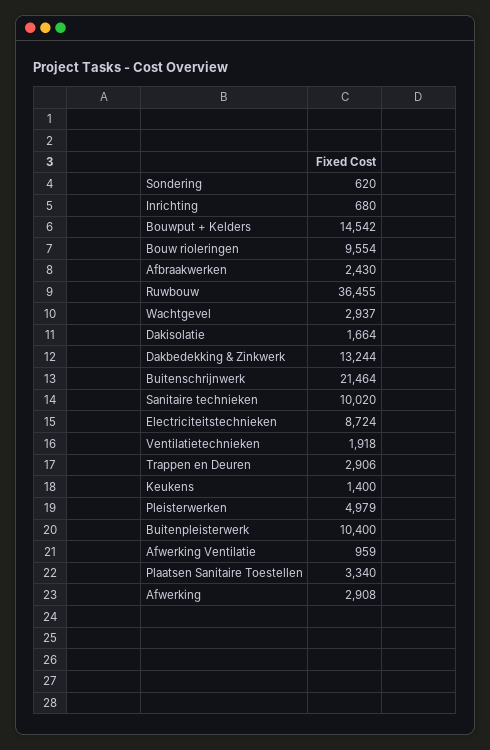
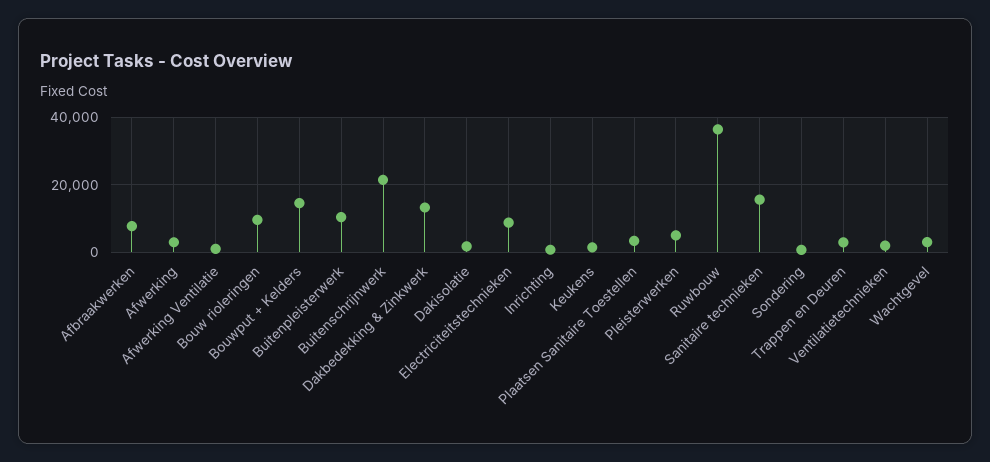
  {
    "Sondering": 620,
    "Inrichting": 680,
    "Bouwput + Kelders": 14542,
    "Bouw rioleringen": 9554,
-   "Afbraakwerken": 2430,
+   "Afbraakwerken": 8000,
    "Ruwbouw": 36455,
    "Wachtgevel": 2937,
    "Dakisolatie": 1664,
    "Dakbedekking & Zinkwerk": 13244,
    "Buitenschrijnwerk": 21464,
-   "Sanitaire technieken": 10020,
+   "Sanitaire technieken": 16000,
    "Electriciteitstechnieken": 8724,
    "Ventilatietechnieken": 1918,
    "Trappen en Deuren": 2906,
    "Keukens": 1400,
    "Pleisterwerken": 4979,
    "Buitenpleisterwerk": 10400,
    "Afwerking Ventilatie": 959,
    "Plaatsen Sanitaire Toestellen": 3340,
    "Afwerking": 2908
  }

